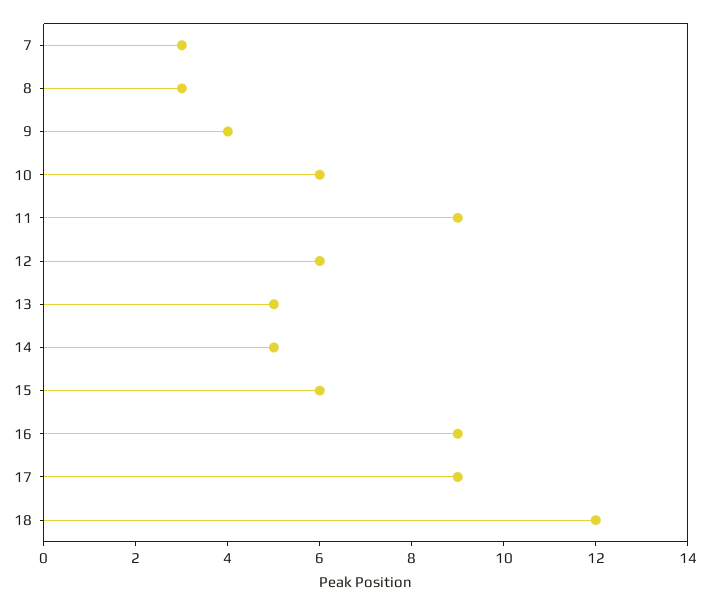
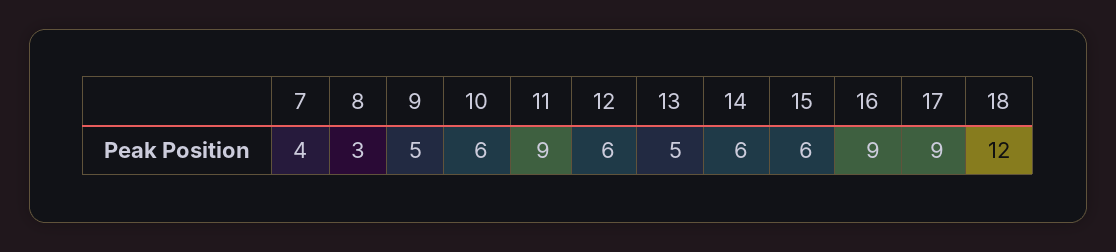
  {
-   "7": 3,
+   "7": 4,
    "8": 3,
-   "9": 4,
+   "9": 5,
    "10": 6,
    "11": 9,
    "12": 6,
    "13": 5,
-   "14": 5,
+   "14": 6,
    "15": 6,
    "16": 9,
    "17": 9,
    "18": 12
  }

